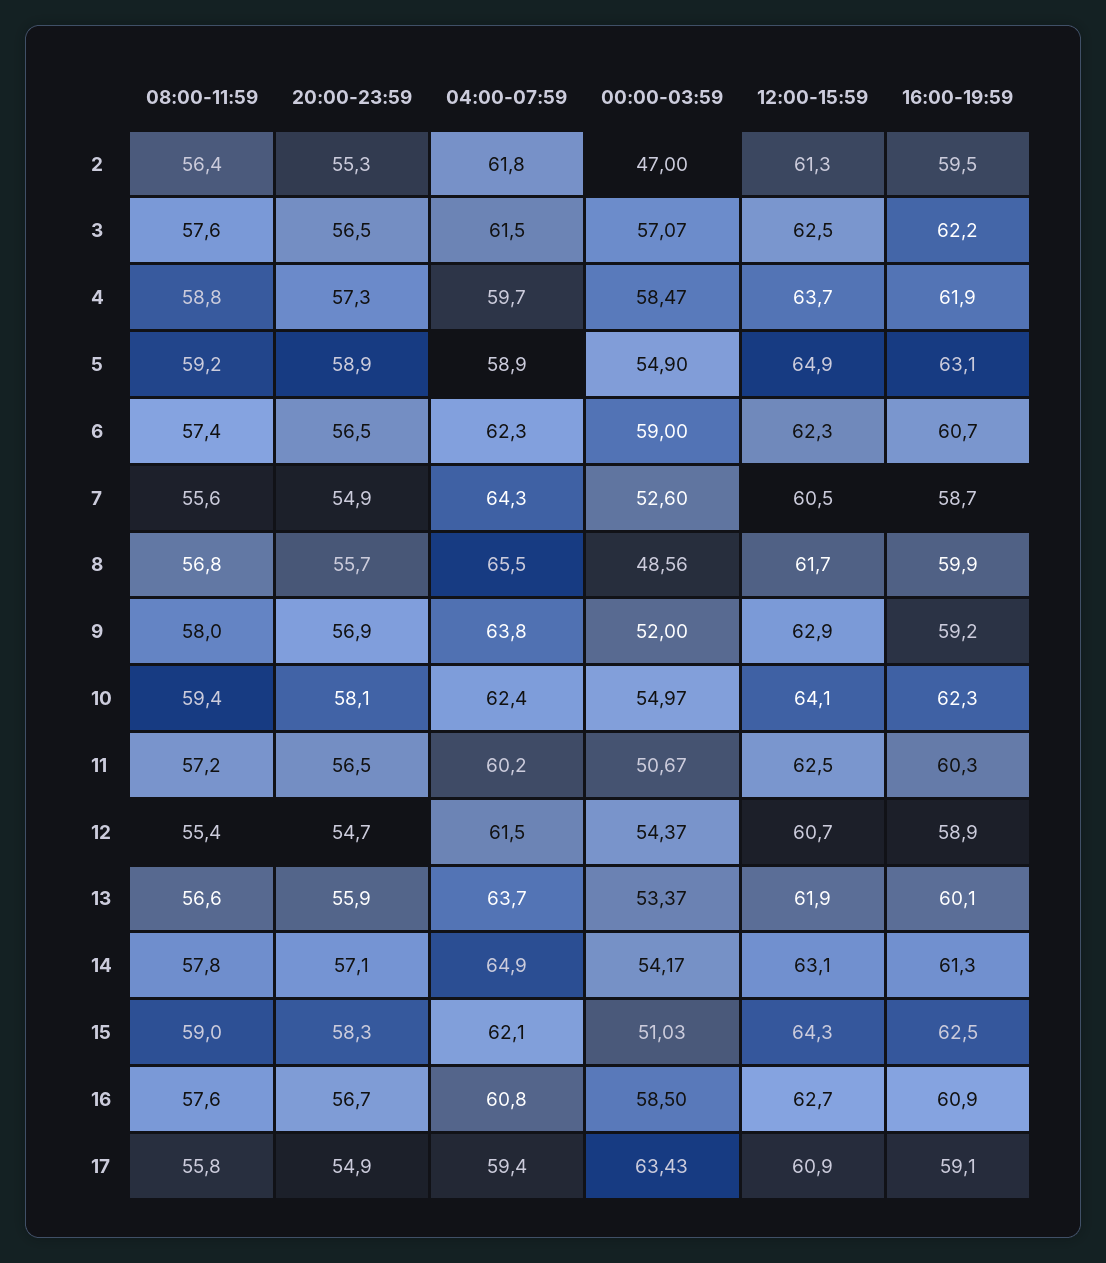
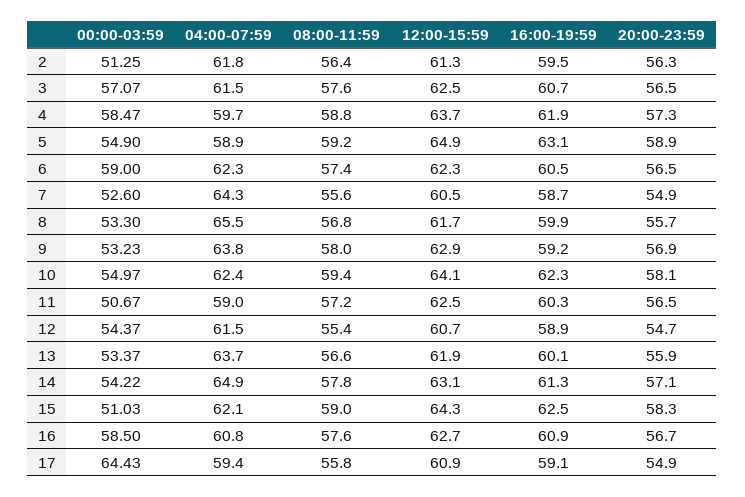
  {
    "08:00-11:59": {
      "2": 56.4,
      "3": 57.6,
      "4": 58.8,
      "5": 59.2,
      "6": 57.4,
      "7": 55.6,
      "8": 56.8,
      "9": 58,
      "10": 59.4,
      "11": 57.2,
      "12": 55.4,
      "13": 56.6,
      "14": 57.8,
      "15": 59,
      "16": 57.6,
      "17": 55.8
    },
    "20:00-23:59": {
-     "2": 55.3,
+     "2": 56.3,
      "3": 56.5,
      "4": 57.3,
      "5": 58.9,
      "6": 56.5,
      "7": 54.9,
      "8": 55.7,
      "9": 56.9,
      "10": 58.1,
      "11": 56.5,
      "12": 54.7,
      "13": 55.9,
      "14": 57.1,
      "15": 58.3,
      "16": 56.7,
      "17": 54.9
    },
    "04:00-07:59": {
      "2": 61.8,
      "3": 61.5,
      "4": 59.7,
      "5": 58.9,
      "6": 62.3,
      "7": 64.3,
      "8": 65.5,
      "9": 63.8,
      "10": 62.4,
-     "11": 60.2,
+     "11": 59,
      "12": 61.5,
      "13": 63.7,
      "14": 64.9,
      "15": 62.1,
      "16": 60.8,
      "17": 59.4
    },
    "00:00-03:59": {
-     "2": 47,
+     "2": 51.25,
      "3": 57.07,
      "4": 58.47,
      "5": 54.9,
      "6": 59,
      "7": 52.6,
-     "8": 48.56,
+     "8": 53.3,
-     "9": 52,
+     "9": 53.23,
      "10": 54.97,
      "11": 50.67,
      "12": 54.37,
      "13": 53.37,
-     "14": 54.17,
+     "14": 54.22,
      "15": 51.03,
      "16": 58.5,
-     "17": 63.43
+     "17": 64.43
    },
    "12:00-15:59": {
      "2": 61.3,
      "3": 62.5,
      "4": 63.7,
      "5": 64.9,
      "6": 62.3,
      "7": 60.5,
      "8": 61.7,
      "9": 62.9,
      "10": 64.1,
      "11": 62.5,
      "12": 60.7,
      "13": 61.9,
      "14": 63.1,
      "15": 64.3,
      "16": 62.7,
      "17": 60.9
    },
    "16:00-19:59": {
      "2": 59.5,
-     "3": 62.2,
+     "3": 60.7,
      "4": 61.9,
      "5": 63.1,
-     "6": 60.7,
+     "6": 60.5,
      "7": 58.7,
      "8": 59.9,
      "9": 59.2,
      "10": 62.3,
      "11": 60.3,
      "12": 58.9,
      "13": 60.1,
      "14": 61.3,
      "15": 62.5,
      "16": 60.9,
      "17": 59.1
    }
  }

